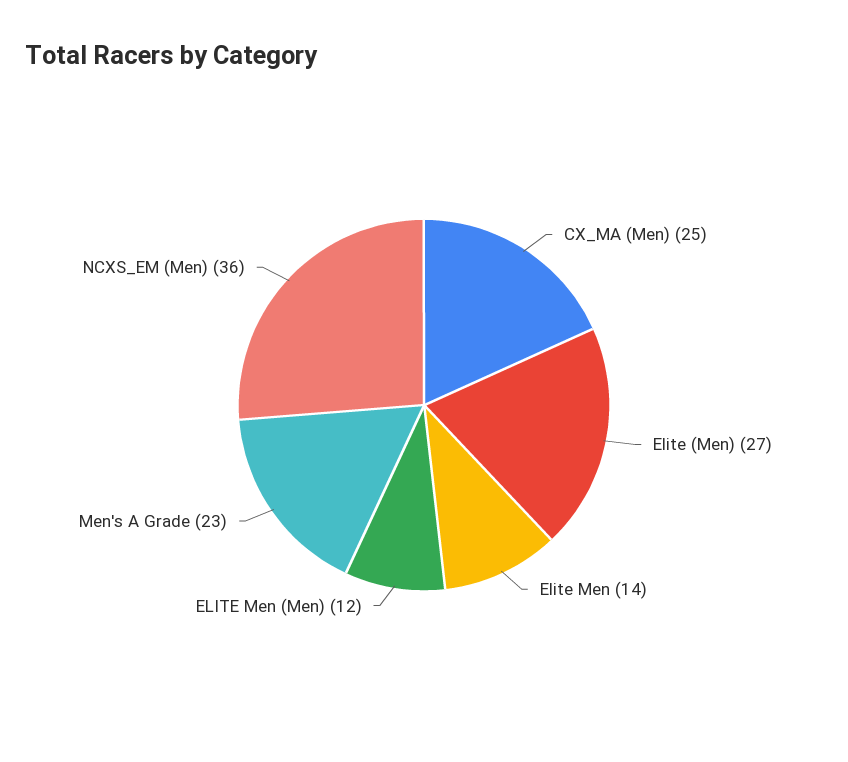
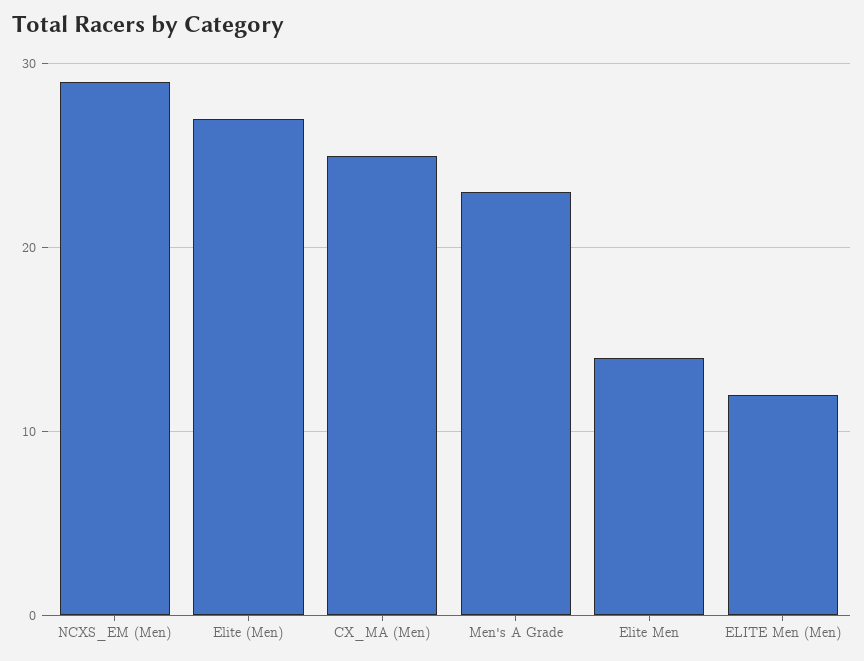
  {
    "CX_MA (Men)": 25,
    "Elite (Men)": 27,
    "Elite Men": 14,
    "ELITE Men (Men)": 12,
    "Men's A Grade": 23,
-   "NCXS_EM (Men)": 36
+   "NCXS_EM (Men)": 29
  }

